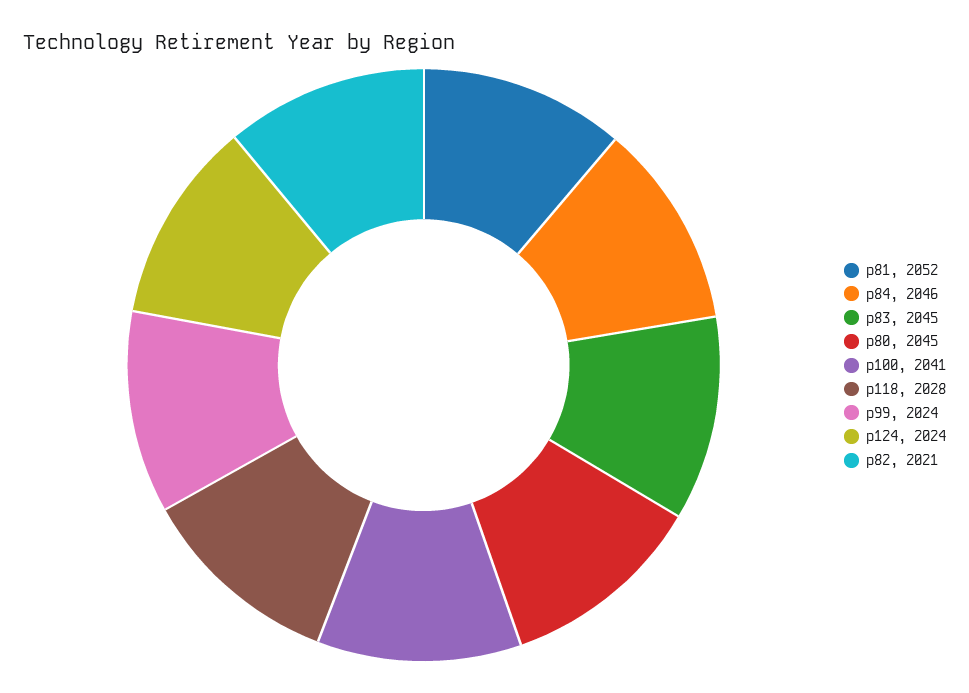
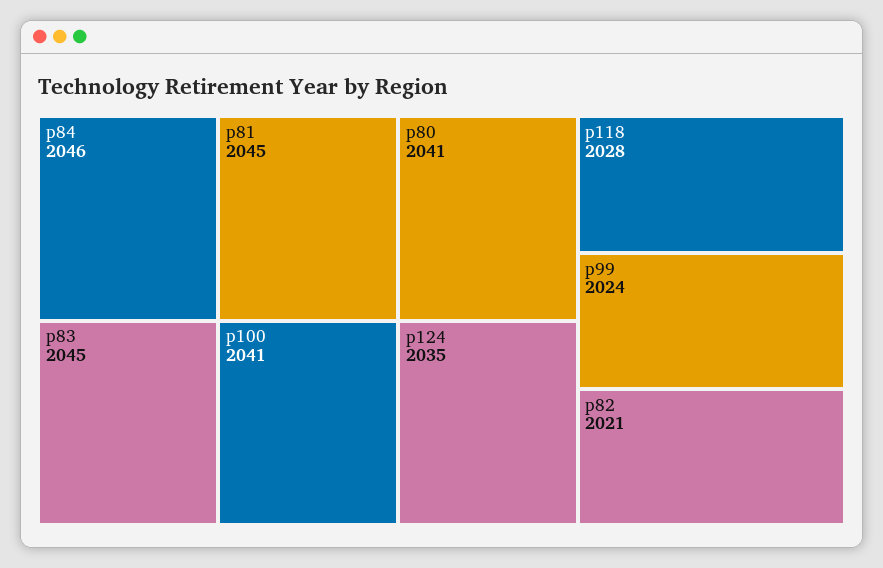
  {
-   "p81": 2052,
+   "p81": 2045,
    "p84": 2046,
    "p83": 2045,
-   "p80": 2045,
+   "p80": 2041,
    "p100": 2041,
    "p118": 2028,
    "p99": 2024,
-   "p124": 2024,
+   "p124": 2035,
    "p82": 2021
  }

